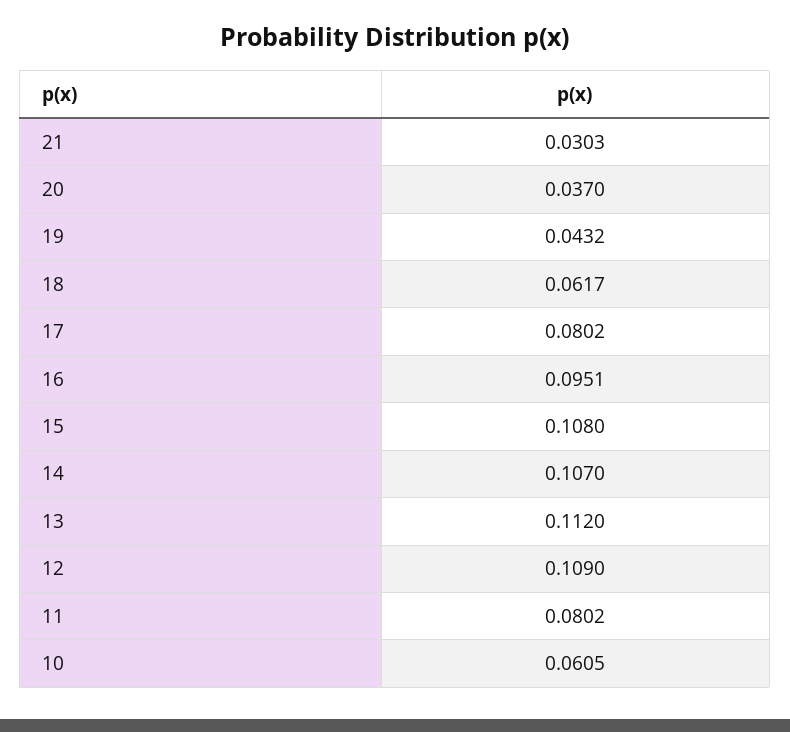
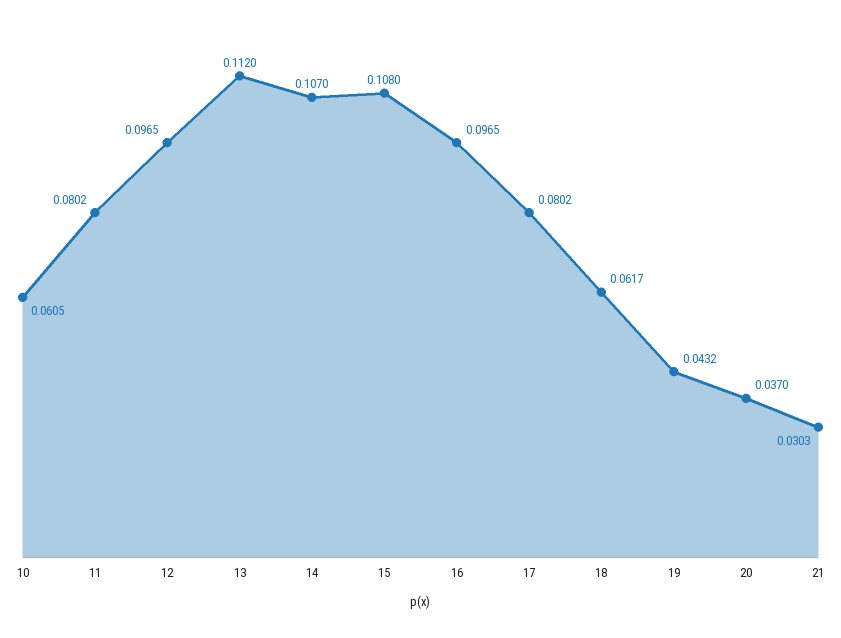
  {
    "21": 0.0303,
    "20": 0.037,
    "19": 0.0432,
    "18": 0.0617,
    "17": 0.0802,
-   "16": 0.0951,
+   "16": 0.0965,
    "15": 0.108,
    "14": 0.107,
    "13": 0.112,
-   "12": 0.109,
+   "12": 0.0965,
    "11": 0.0802,
    "10": 0.0605
  }

